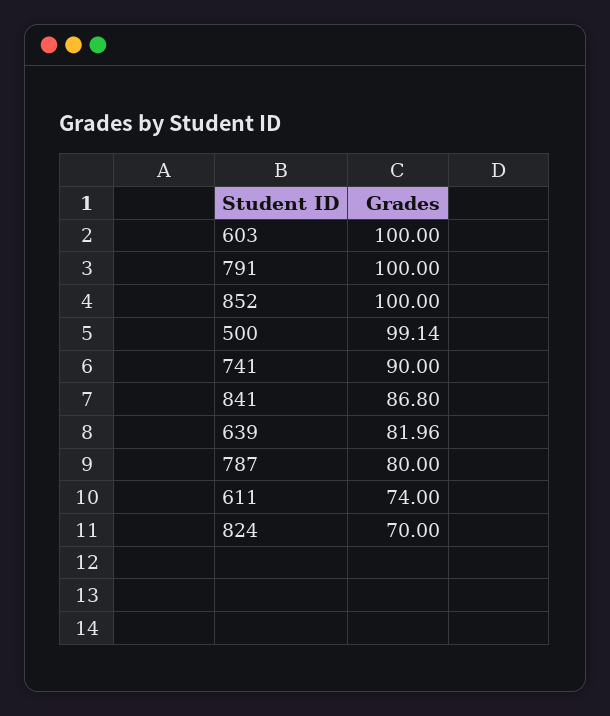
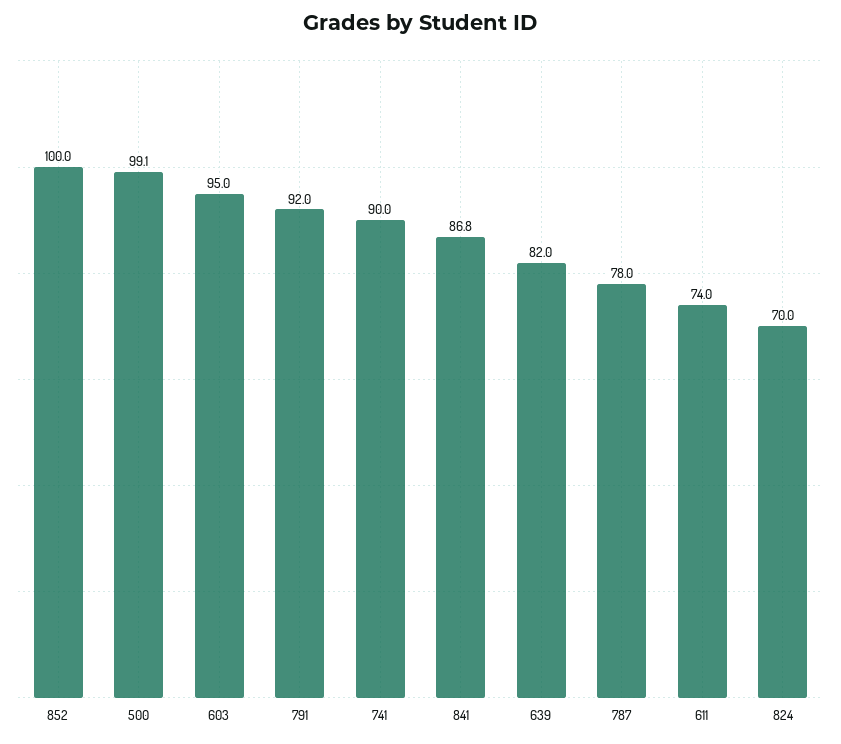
  {
-   "603": 100,
+   "603": 95,
-   "791": 100,
+   "791": 92,
    "852": 100,
    "500": 99.14,
    "741": 90,
    "841": 86.8,
    "639": 81.96,
-   "787": 80,
+   "787": 78,
    "611": 74,
    "824": 70
  }

